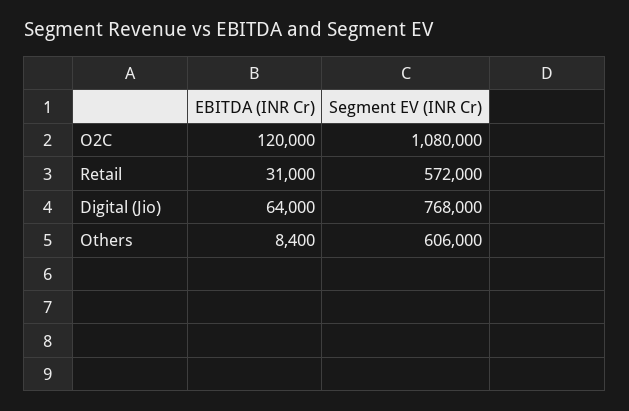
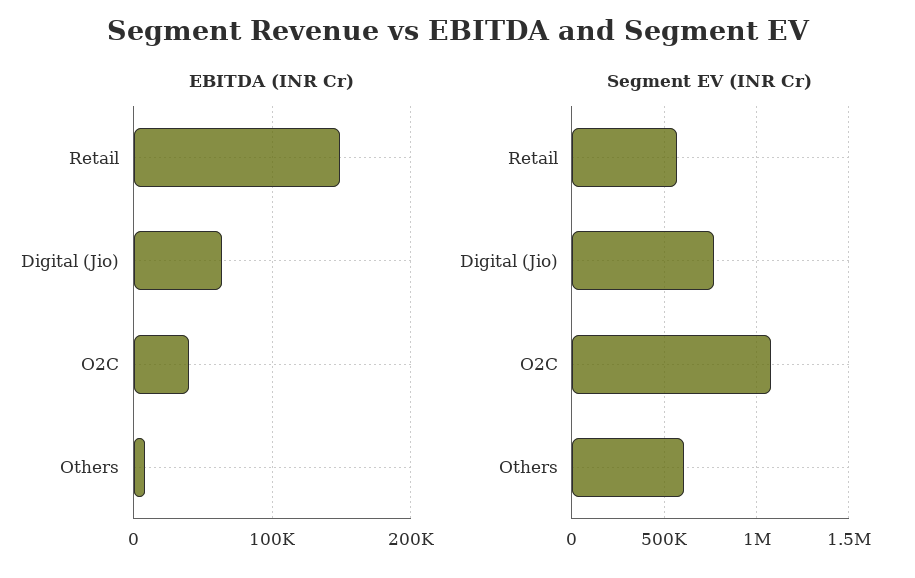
  {
    "EBITDA (INR Cr)": {
-     "O2C": 120000,
+     "O2C": 40000,
-     "Retail": 31000,
+     "Retail": 150000,
      "Digital (Jio)": 64000,
      "Others": 8400
    },
    "Segment EV (INR Cr)": {
      "O2C": 1080000,
      "Retail": 572000,
      "Digital (Jio)": 768000,
      "Others": 606000
    }
  }

